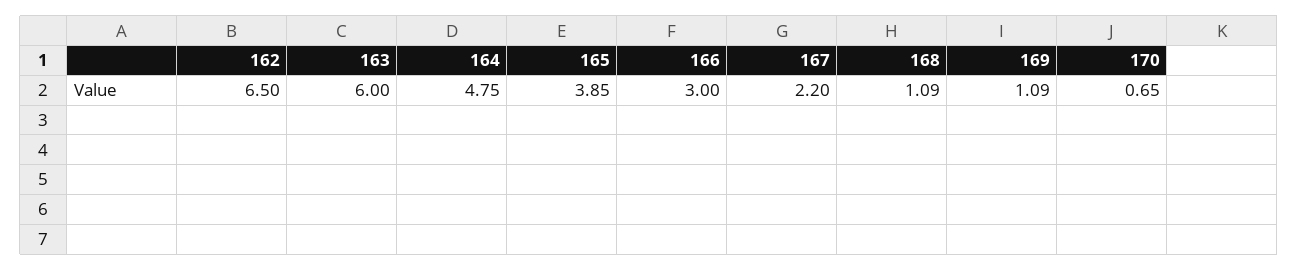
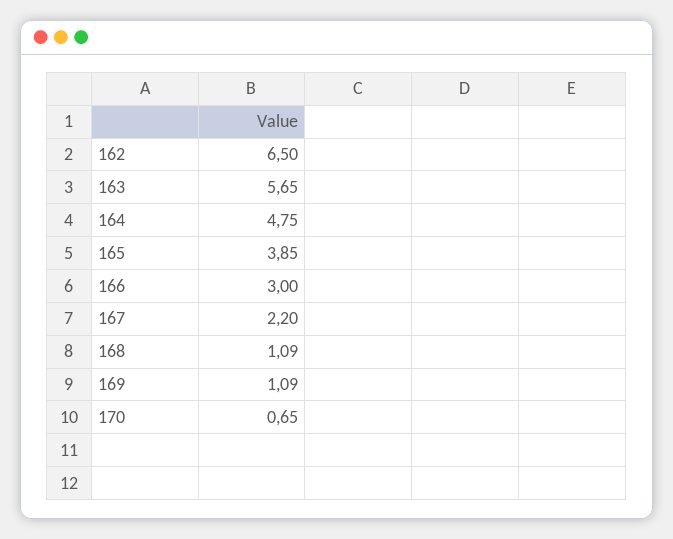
  {
    "162": 6.5,
-   "163": 6,
+   "163": 5.65,
    "164": 4.75,
    "165": 3.85,
    "166": 3,
    "167": 2.2,
    "168": 1.09,
    "169": 1.09,
    "170": 0.65
  }

